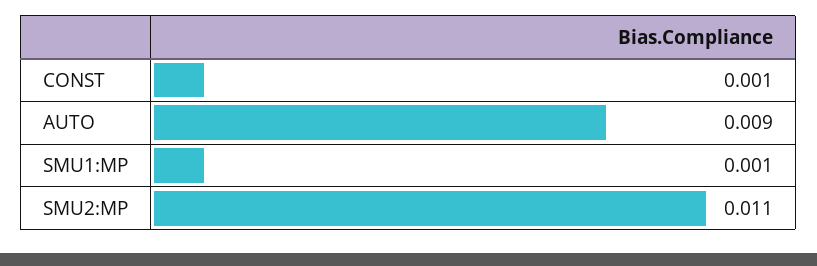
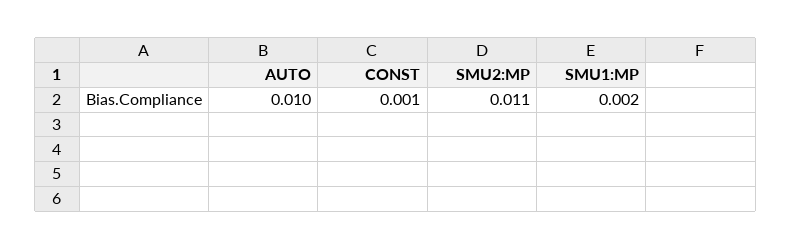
  {
    "CONST": 0.001,
-   "AUTO": 0.009,
+   "AUTO": 0.01,
-   "SMU1:MP": 0.001,
+   "SMU1:MP": 0.002,
    "SMU2:MP": 0.011
  }

